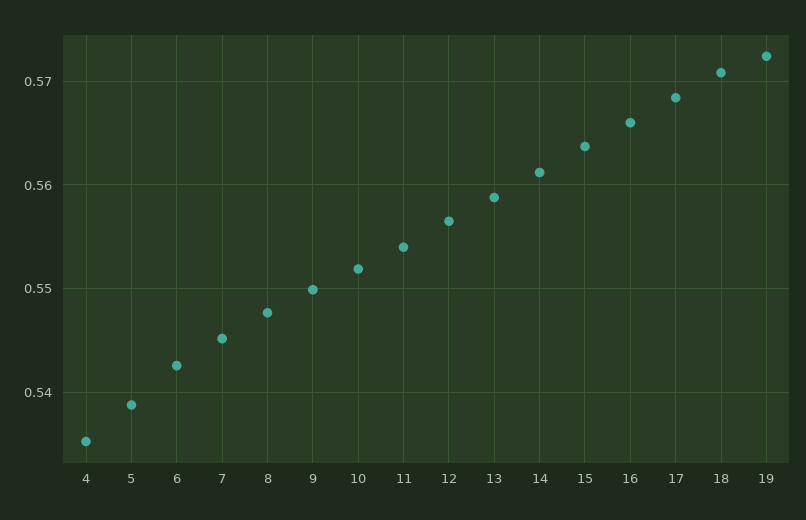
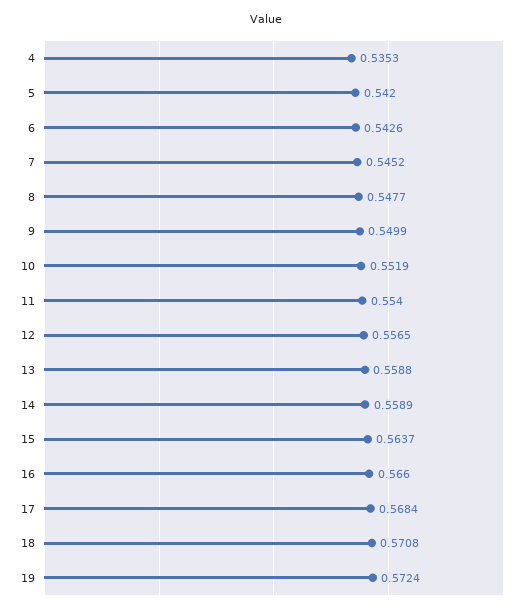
  {
    "4": 0.5353,
-   "5": 0.539,
+   "5": 0.542,
    "6": 0.5426,
    "7": 0.5452,
    "8": 0.5477,
    "9": 0.5499,
    "10": 0.5519,
    "11": 0.554,
    "12": 0.5565,
    "13": 0.5588,
-   "14": 0.561,
+   "14": 0.5589,
    "15": 0.5637,
    "16": 0.566,
    "17": 0.5684,
    "18": 0.5708,
    "19": 0.5724
  }

